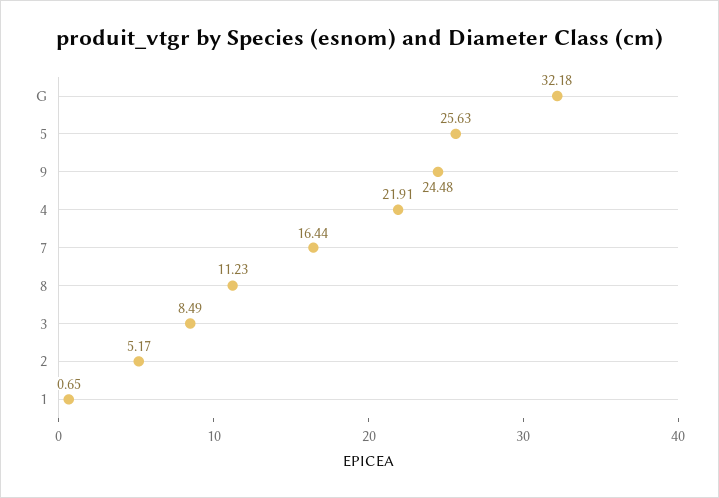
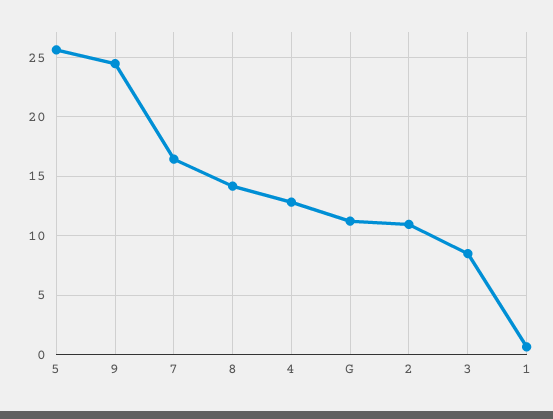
  {
-   "G": 32.18,
+   "G": 11,
    "5": 25.63,
    "9": 24.48,
-   "4": 21.91,
+   "4": 13,
    "7": 16.44,
-   "8": 11.23,
+   "8": 14,
    "3": 8.49,
-   "2": 5.17,
+   "2": 11,
    "1": 0.65
  }

